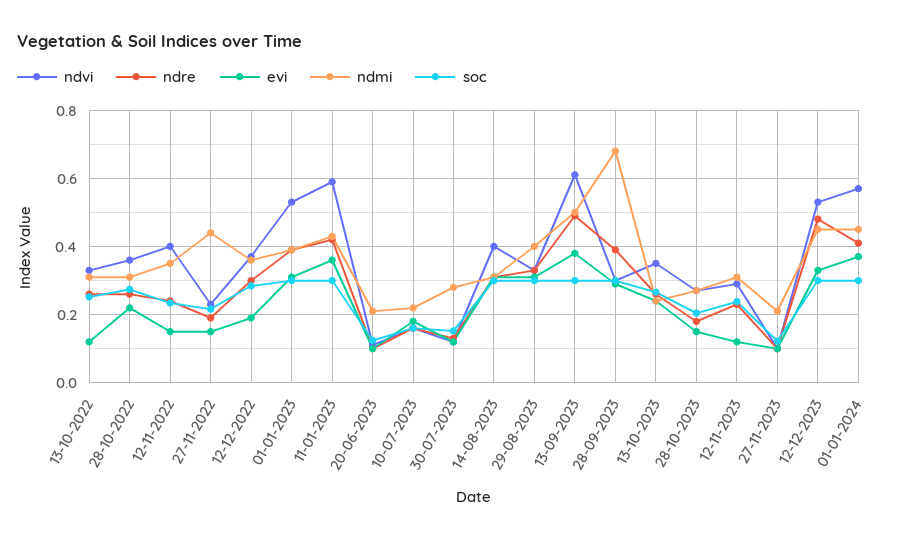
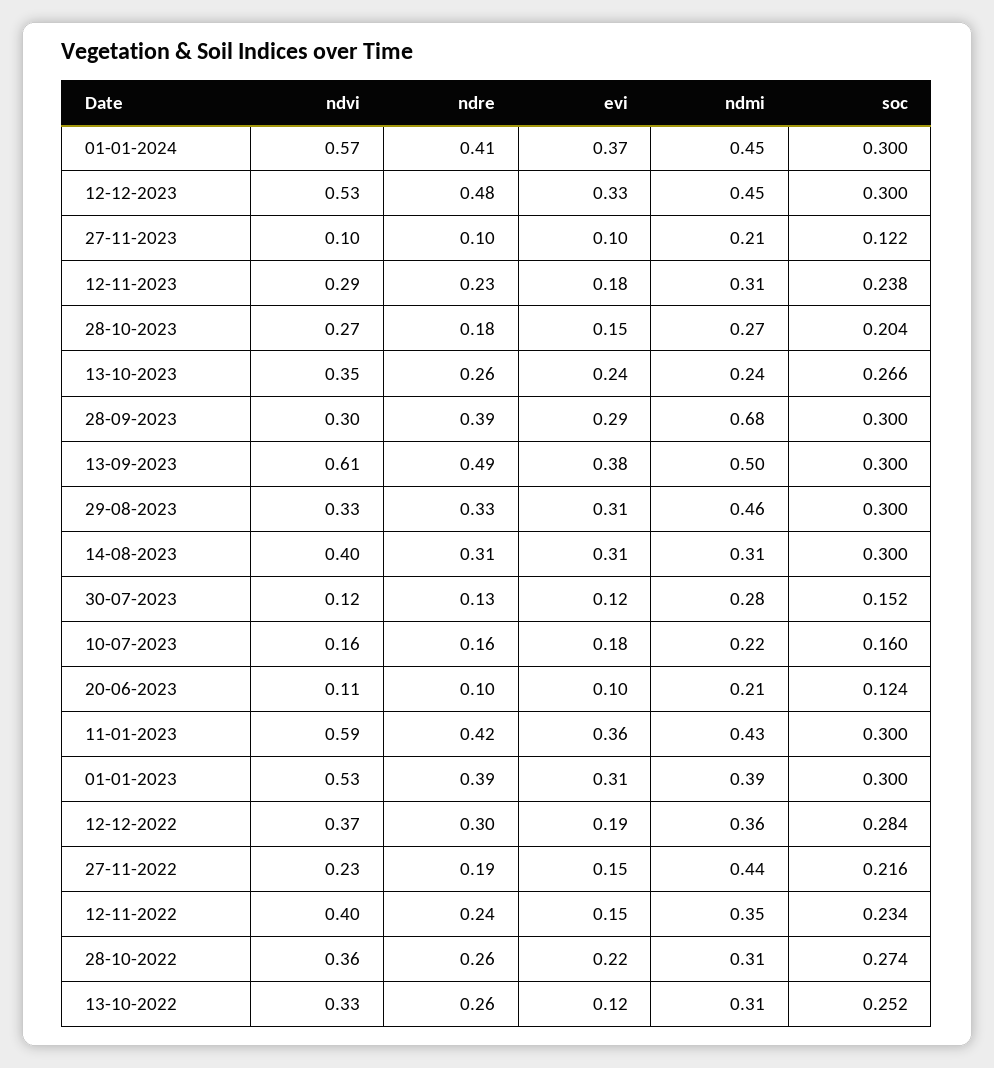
  {
    "ndvi": {
      "13-10-2022": 0.33,
      "28-10-2022": 0.36,
      "12-11-2022": 0.4,
      "27-11-2022": 0.23,
      "12-12-2022": 0.37,
      "01-01-2023": 0.53,
      "11-01-2023": 0.59,
      "20-06-2023": 0.11,
      "10-07-2023": 0.16,
      "30-07-2023": 0.12,
      "14-08-2023": 0.4,
      "29-08-2023": 0.33,
      "13-09-2023": 0.61,
      "28-09-2023": 0.3,
      "13-10-2023": 0.35,
      "28-10-2023": 0.27,
      "12-11-2023": 0.29,
      "27-11-2023": 0.1,
      "12-12-2023": 0.53,
      "01-01-2024": 0.57
    },
    "ndre": {
      "13-10-2022": 0.26,
      "28-10-2022": 0.26,
      "12-11-2022": 0.24,
      "27-11-2022": 0.19,
      "12-12-2022": 0.3,
      "01-01-2023": 0.39,
      "11-01-2023": 0.42,
      "20-06-2023": 0.1,
      "10-07-2023": 0.16,
      "30-07-2023": 0.13,
      "14-08-2023": 0.31,
      "29-08-2023": 0.33,
      "13-09-2023": 0.49,
      "28-09-2023": 0.39,
      "13-10-2023": 0.26,
      "28-10-2023": 0.18,
      "12-11-2023": 0.23,
      "27-11-2023": 0.1,
      "12-12-2023": 0.48,
      "01-01-2024": 0.41
    },
    "evi": {
      "13-10-2022": 0.12,
      "28-10-2022": 0.22,
      "12-11-2022": 0.15,
      "27-11-2022": 0.15,
      "12-12-2022": 0.19,
      "01-01-2023": 0.31,
      "11-01-2023": 0.36,
      "20-06-2023": 0.1,
      "10-07-2023": 0.18,
      "30-07-2023": 0.12,
      "14-08-2023": 0.31,
      "29-08-2023": 0.31,
      "13-09-2023": 0.38,
      "28-09-2023": 0.29,
      "13-10-2023": 0.24,
      "28-10-2023": 0.15,
-     "12-11-2023": 0.12,
+     "12-11-2023": 0.18,
      "27-11-2023": 0.1,
      "12-12-2023": 0.33,
      "01-01-2024": 0.37
    },
    "ndmi": {
      "13-10-2022": 0.31,
      "28-10-2022": 0.31,
      "12-11-2022": 0.35,
      "27-11-2022": 0.44,
      "12-12-2022": 0.36,
      "01-01-2023": 0.39,
      "11-01-2023": 0.43,
      "20-06-2023": 0.21,
      "10-07-2023": 0.22,
      "30-07-2023": 0.28,
      "14-08-2023": 0.31,
-     "29-08-2023": 0.4,
+     "29-08-2023": 0.46,
      "13-09-2023": 0.5,
      "28-09-2023": 0.68,
      "13-10-2023": 0.24,
      "28-10-2023": 0.27,
      "12-11-2023": 0.31,
      "27-11-2023": 0.21,
      "12-12-2023": 0.45,
      "01-01-2024": 0.45
    },
    "soc": {
      "13-10-2022": 0.252,
      "28-10-2022": 0.274,
      "12-11-2022": 0.234,
      "27-11-2022": 0.216,
      "12-12-2022": 0.284,
      "01-01-2023": 0.3,
      "11-01-2023": 0.3,
      "20-06-2023": 0.124,
      "10-07-2023": 0.16,
      "30-07-2023": 0.152,
      "14-08-2023": 0.3,
      "29-08-2023": 0.3,
      "13-09-2023": 0.3,
      "28-09-2023": 0.3,
      "13-10-2023": 0.266,
      "28-10-2023": 0.204,
      "12-11-2023": 0.238,
      "27-11-2023": 0.122,
      "12-12-2023": 0.3,
      "01-01-2024": 0.3
    }
  }

